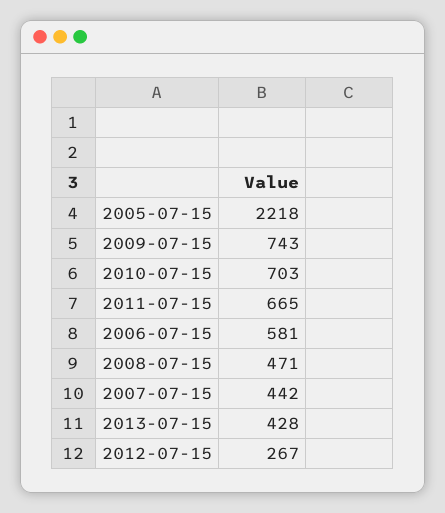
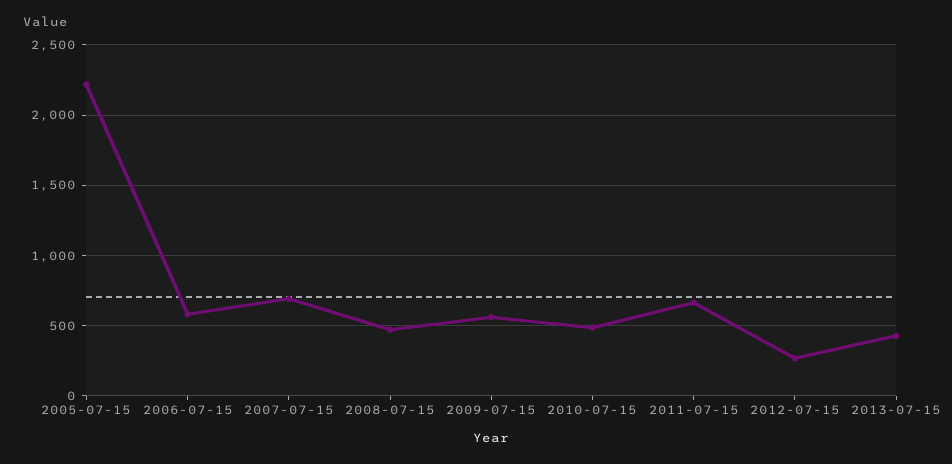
  {
    "2005-07-15": 2218,
-   "2009-07-15": 743,
+   "2009-07-15": 550,
-   "2010-07-15": 703,
+   "2010-07-15": 500,
    "2011-07-15": 665,
    "2006-07-15": 581,
    "2008-07-15": 471,
-   "2007-07-15": 442,
+   "2007-07-15": 700,
    "2013-07-15": 428,
    "2012-07-15": 267
  }

